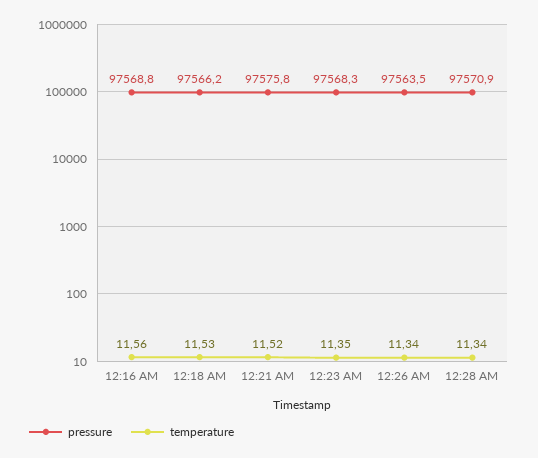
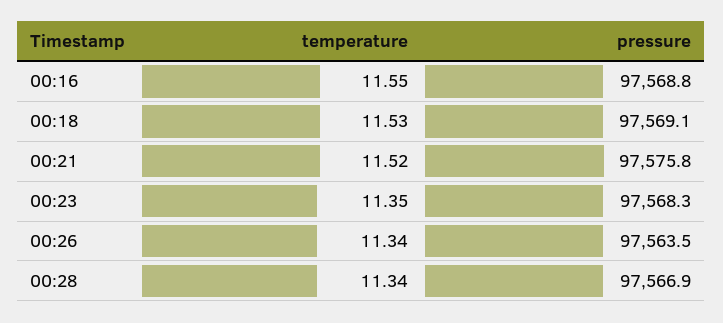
  {
    "pressure": {
      "12:16 AM": 97568.8,
-     "12:18 AM": 97566.2,
+     "12:18 AM": 97569.1,
      "12:21 AM": 97575.8,
      "12:23 AM": 97568.3,
      "12:26 AM": 97563.5,
-     "12:28 AM": 97570.9
+     "12:28 AM": 97566.9
    },
    "temperature": {
-     "12:16 AM": 11.56,
+     "12:16 AM": 11.55,
      "12:18 AM": 11.53,
      "12:21 AM": 11.52,
      "12:23 AM": 11.35,
      "12:26 AM": 11.34,
      "12:28 AM": 11.34
    }
  }

